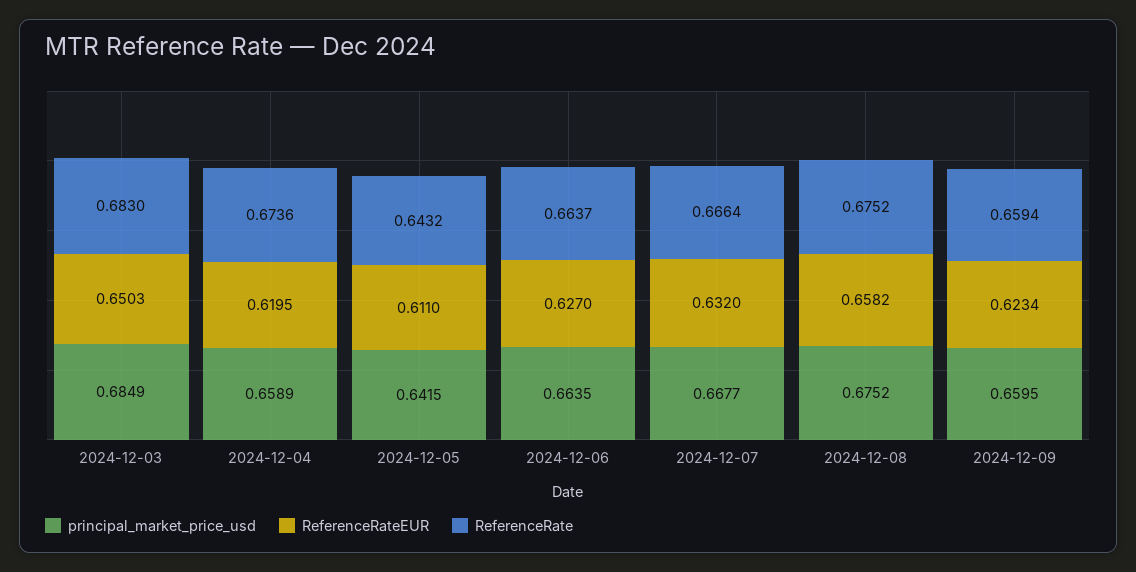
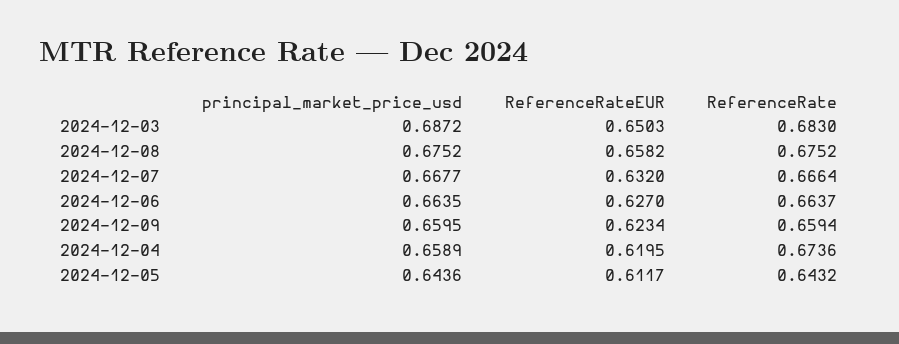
  {
    "principal_market_price_usd": {
-     "2024-12-03": 0.6849,
+     "2024-12-03": 0.6872,
      "2024-12-04": 0.6589,
-     "2024-12-05": 0.6415,
+     "2024-12-05": 0.6436,
      "2024-12-06": 0.6635,
      "2024-12-07": 0.6677,
      "2024-12-08": 0.6752,
      "2024-12-09": 0.6595
    },
    "ReferenceRateEUR": {
      "2024-12-03": 0.6503,
      "2024-12-04": 0.6195,
-     "2024-12-05": 0.611,
+     "2024-12-05": 0.6117,
      "2024-12-06": 0.627,
      "2024-12-07": 0.632,
      "2024-12-08": 0.6582,
      "2024-12-09": 0.6234
    },
    "ReferenceRate": {
      "2024-12-03": 0.683,
      "2024-12-04": 0.6736,
      "2024-12-05": 0.6432,
      "2024-12-06": 0.6637,
      "2024-12-07": 0.6664,
      "2024-12-08": 0.6752,
      "2024-12-09": 0.6594
    }
  }

